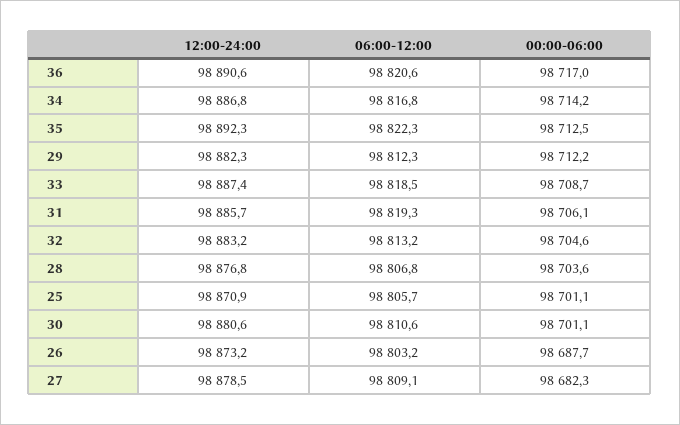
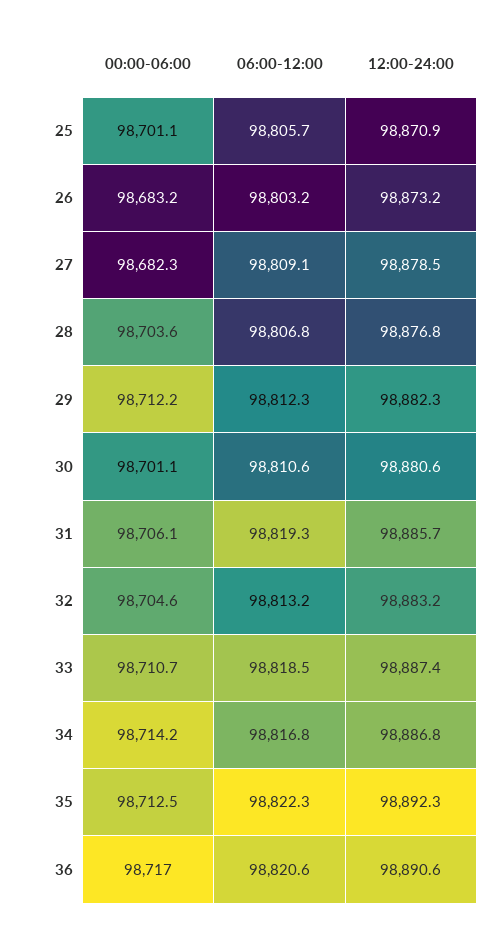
  {
    "12:00-24:00": {
      "36": 98890.6,
      "34": 98886.8,
      "35": 98892.3,
      "29": 98882.3,
      "33": 98887.4,
      "31": 98885.7,
      "32": 98883.2,
      "28": 98876.8,
      "25": 98870.9,
      "30": 98880.6,
      "26": 98873.2,
      "27": 98878.5
    },
    "06:00-12:00": {
      "36": 98820.6,
      "34": 98816.8,
      "35": 98822.3,
      "29": 98812.3,
      "33": 98818.5,
      "31": 98819.3,
      "32": 98813.2,
      "28": 98806.8,
      "25": 98805.7,
      "30": 98810.6,
      "26": 98803.2,
      "27": 98809.1
    },
    "00:00-06:00": {
      "36": 98717,
      "34": 98714.2,
      "35": 98712.5,
      "29": 98712.2,
-     "33": 98708.7,
+     "33": 98710.7,
      "31": 98706.1,
      "32": 98704.6,
      "28": 98703.6,
      "25": 98701.1,
      "30": 98701.1,
-     "26": 98687.7,
+     "26": 98683.2,
      "27": 98682.3
    }
  }

